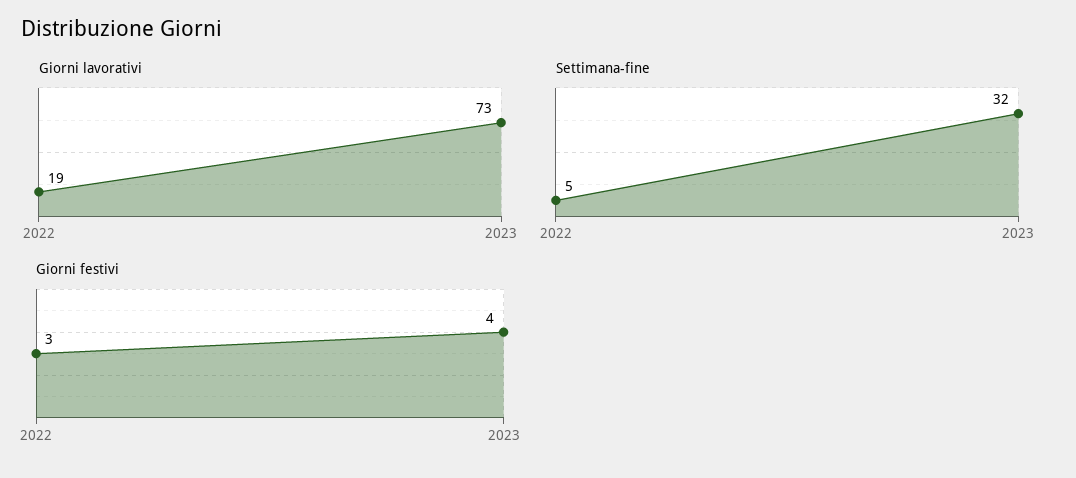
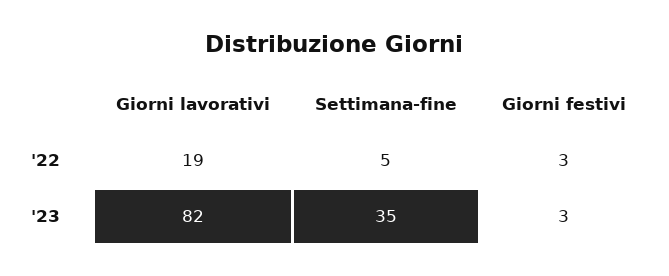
  {
    "Giorni lavorativi": {
      "2022": 19,
-     "2023": 73
+     "2023": 82
    },
    "Settimana-fine": {
      "2022": 5,
-     "2023": 32
+     "2023": 35
    },
    "Giorni festivi": {
      "2022": 3,
-     "2023": 4
+     "2023": 3
    }
  }

